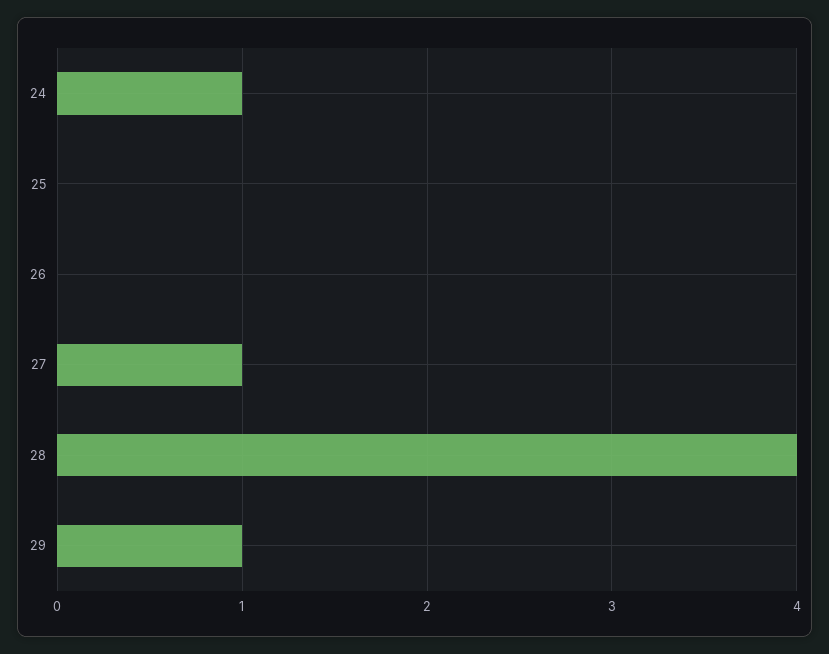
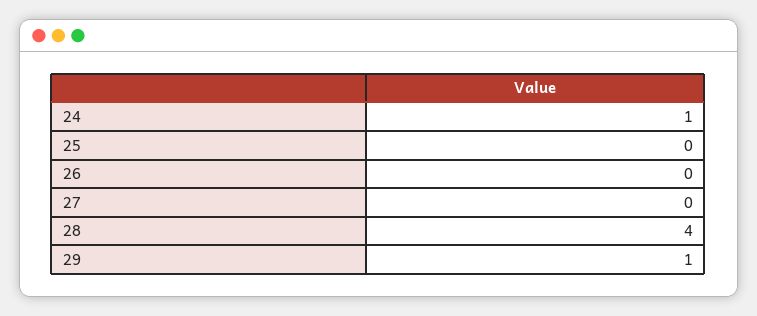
  {
    "24": 1,
    "25": 0,
    "26": 0,
-   "27": 1,
+   "27": 0,
    "28": 4,
    "29": 1
  }

